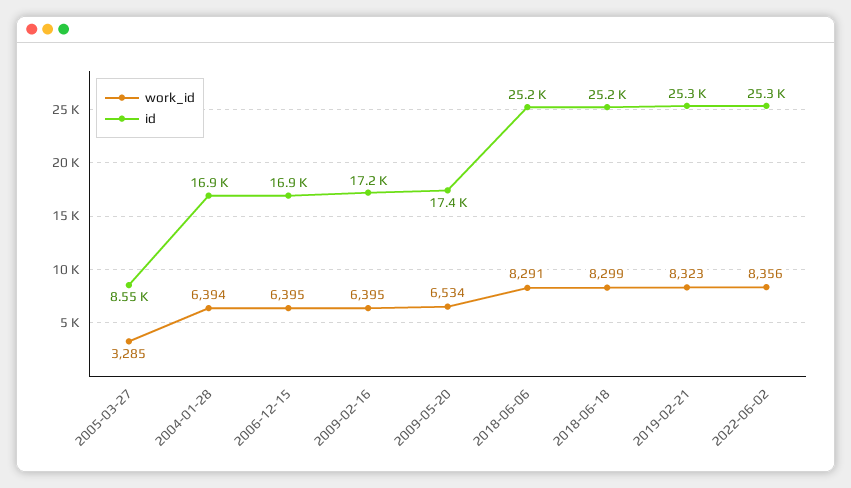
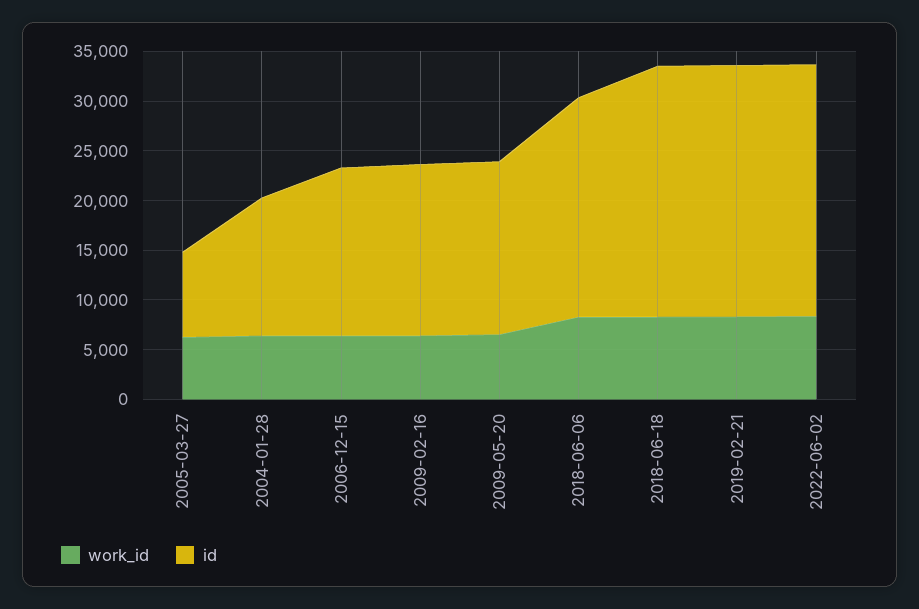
  {
    "work_id": {
-     "2005-03-27": 3285,
+     "2005-03-27": 6000,
      "2004-01-28": 6394,
      "2006-12-15": 6395,
      "2009-02-16": 6395,
      "2009-05-20": 6534,
      "2018-06-06": 8291,
      "2018-06-18": 8299,
      "2019-02-21": 8323,
      "2022-06-02": 8356
    },
    "id": {
      "2005-03-27": 8550,
-     "2004-01-28": 16900,
+     "2004-01-28": 14000,
      "2006-12-15": 16900,
      "2009-02-16": 17200,
      "2009-05-20": 17400,
-     "2018-06-06": 25200,
+     "2018-06-06": 22000,
      "2018-06-18": 25200,
      "2019-02-21": 25300,
      "2022-06-02": 25300
    }
  }

